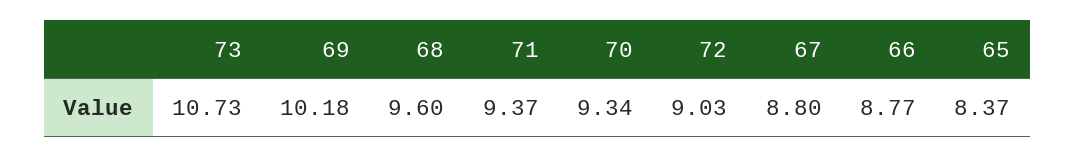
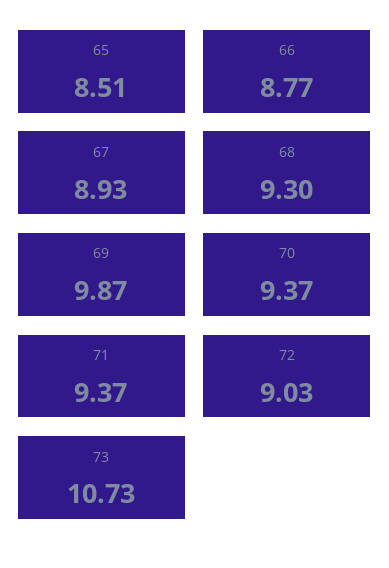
  {
    "73": 10.73,
-   "69": 10.18,
+   "69": 9.87,
-   "68": 9.6,
+   "68": 9.3,
    "71": 9.37,
-   "70": 9.34,
+   "70": 9.37,
    "72": 9.03,
-   "67": 8.8,
+   "67": 8.93,
    "66": 8.77,
-   "65": 8.37
+   "65": 8.51
  }

